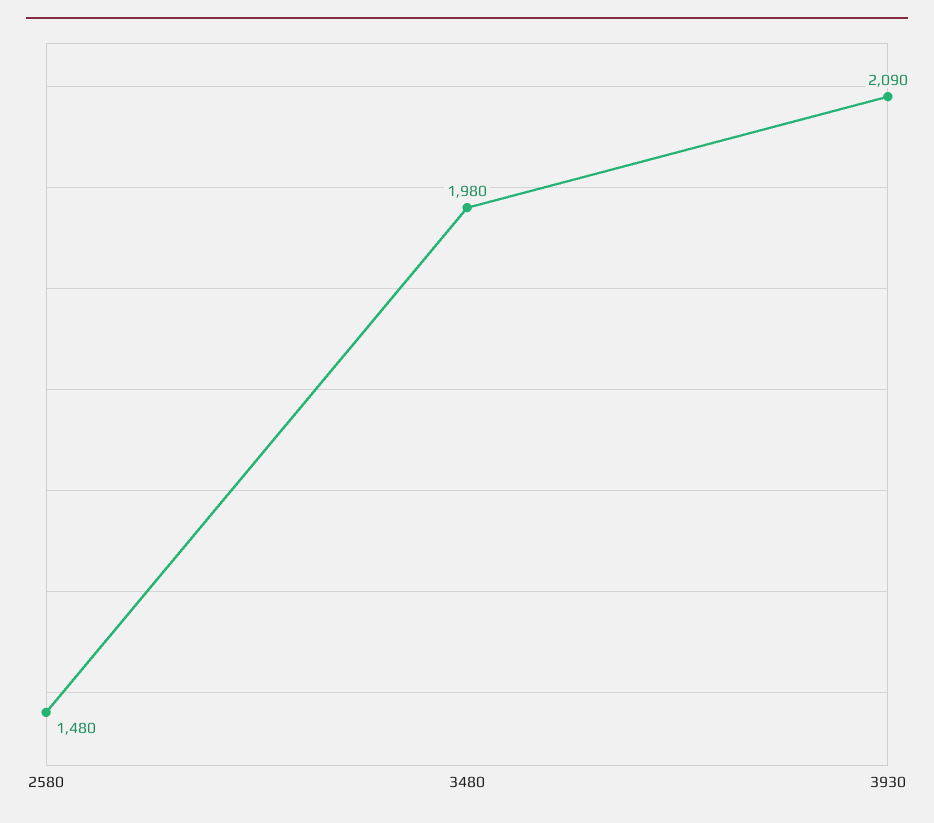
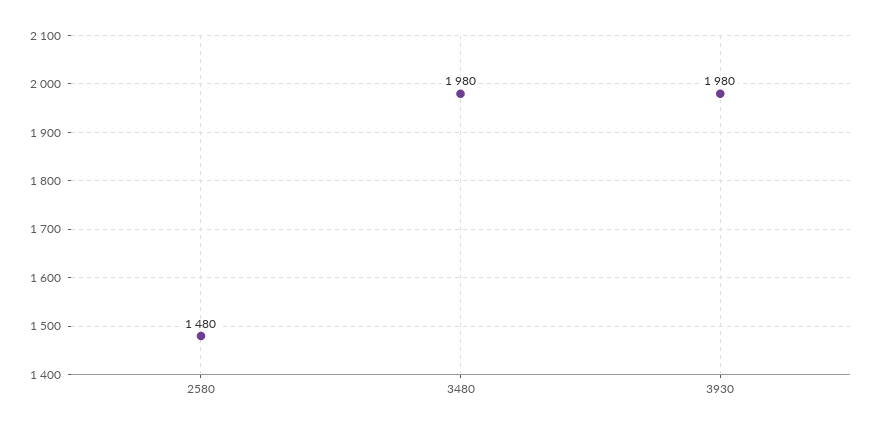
  {
    "2580": 1480,
    "3480": 1980,
-   "3930": 2090
+   "3930": 1980
  }

